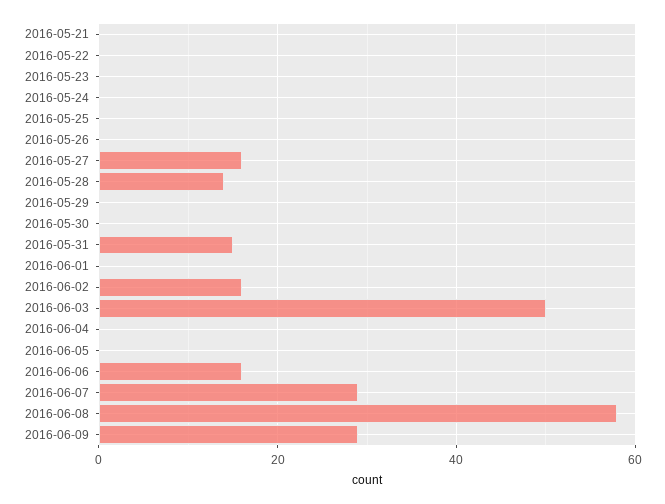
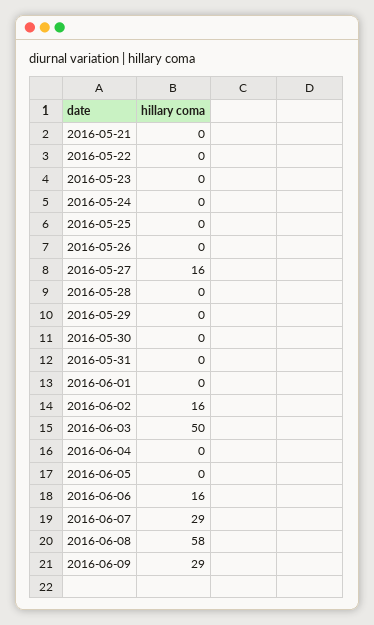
  {
    "2016-05-21": 0,
    "2016-05-22": 0,
    "2016-05-23": 0,
    "2016-05-24": 0,
    "2016-05-25": 0,
    "2016-05-26": 0,
    "2016-05-27": 16,
-   "2016-05-28": 15,
+   "2016-05-28": 0,
    "2016-05-29": 0,
    "2016-05-30": 0,
-   "2016-05-31": 15,
+   "2016-05-31": 0,
    "2016-06-01": 0,
    "2016-06-02": 16,
    "2016-06-03": 50,
    "2016-06-04": 0,
    "2016-06-05": 0,
    "2016-06-06": 16,
    "2016-06-07": 29,
    "2016-06-08": 58,
    "2016-06-09": 29
  }

